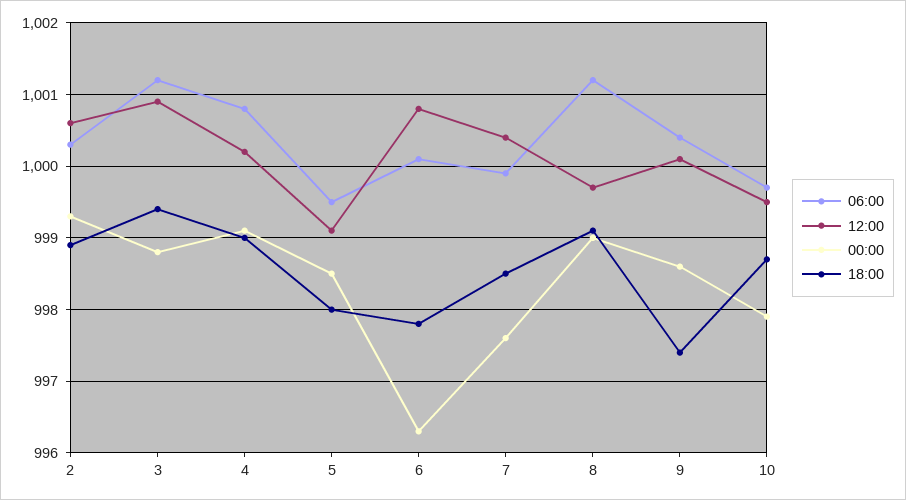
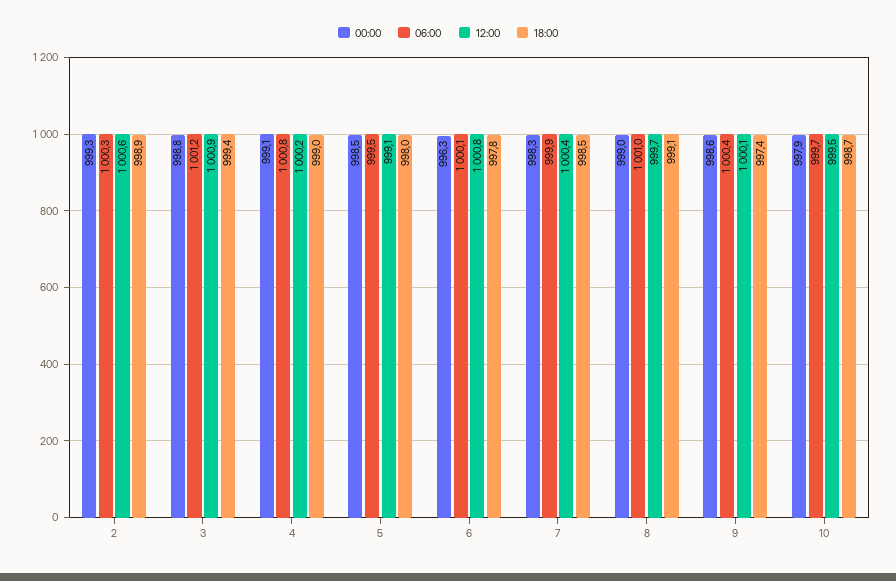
  {
    "06:00": {
      "2": 1000.3,
      "3": 1001.2,
      "4": 1000.8,
      "5": 999.5,
      "6": 1000.1,
      "7": 999.9,
-     "8": 1001.2,
+     "8": 1001,
      "9": 1000.4,
      "10": 999.7
    },
    "12:00": {
      "2": 1000.6,
      "3": 1000.9,
      "4": 1000.2,
      "5": 999.1,
      "6": 1000.8,
      "7": 1000.4,
      "8": 999.7,
      "9": 1000.1,
      "10": 999.5
    },
    "00:00": {
      "2": 999.3,
      "3": 998.8,
      "4": 999.1,
      "5": 998.5,
      "6": 996.3,
-     "7": 997.6,
+     "7": 998.3,
      "8": 999,
      "9": 998.6,
      "10": 997.9
    },
    "18:00": {
      "2": 998.9,
      "3": 999.4,
      "4": 999,
      "5": 998,
      "6": 997.8,
      "7": 998.5,
      "8": 999.1,
      "9": 997.4,
      "10": 998.7
    }
  }

